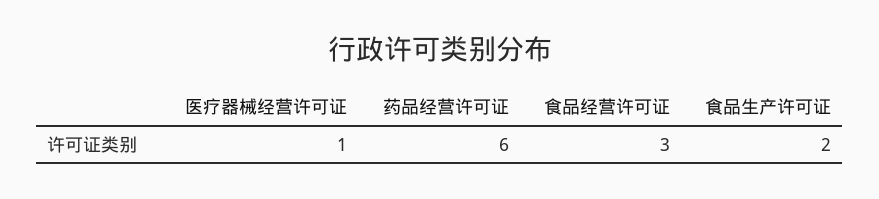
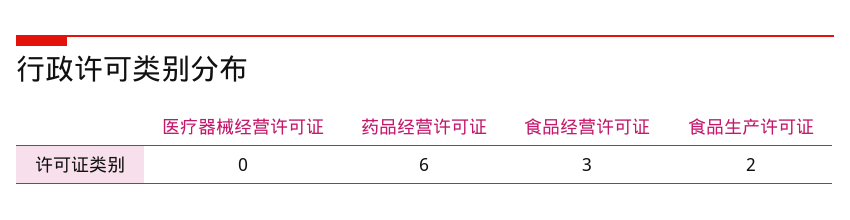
  {
-   "医疗器械经营许可证": 1,
+   "医疗器械经营许可证": 0,
    "药品经营许可证": 6,
    "食品经营许可证": 3,
    "食品生产许可证": 2
  }

